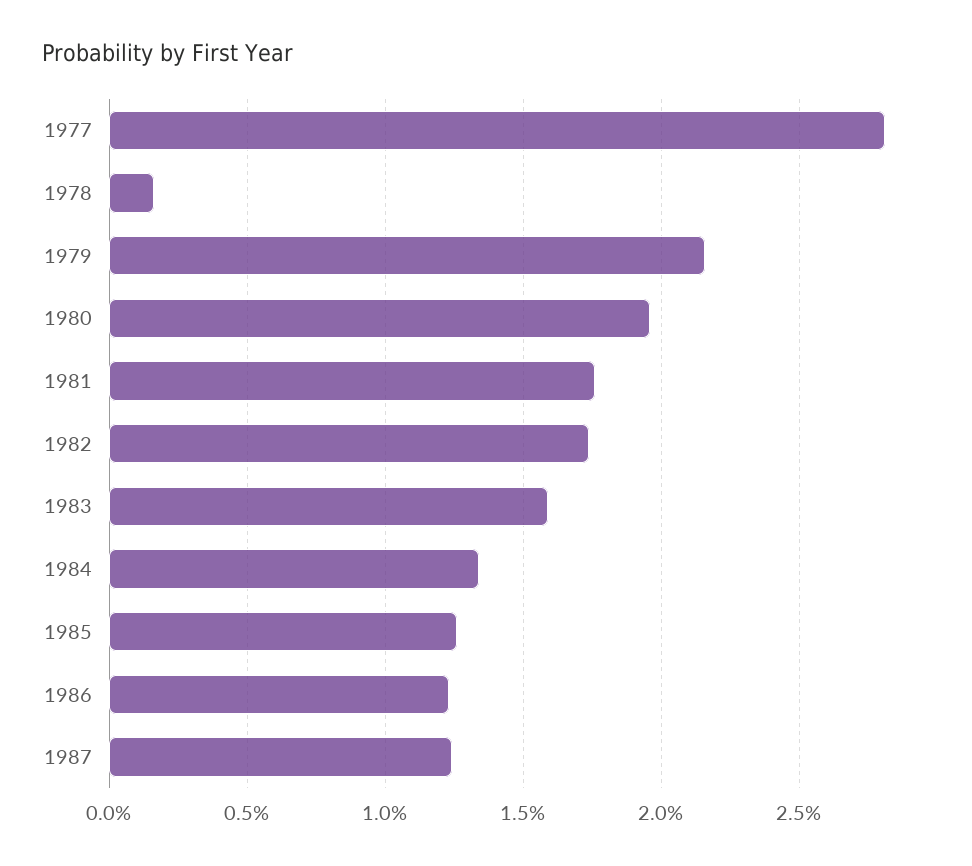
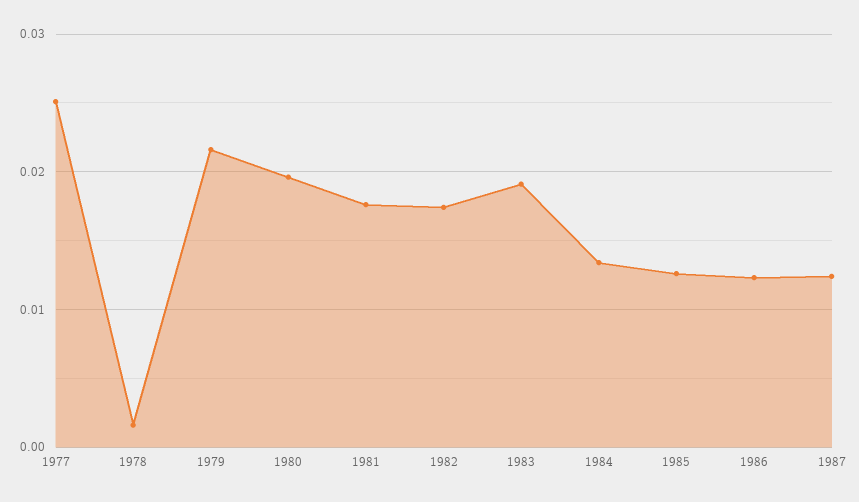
  {
-   "1977": 0.028,
+   "1977": 0.025,
    "1978": 0.0015,
    "1979": 0.0215,
    "1980": 0.0195,
    "1981": 0.0175,
    "1982": 0.0175,
-   "1983": 0.016,
+   "1983": 0.019,
    "1984": 0.0135,
    "1985": 0.0125,
    "1986": 0.0125,
    "1987": 0.0125
  }

